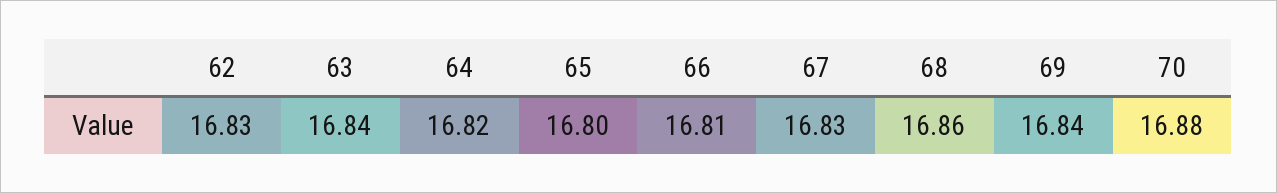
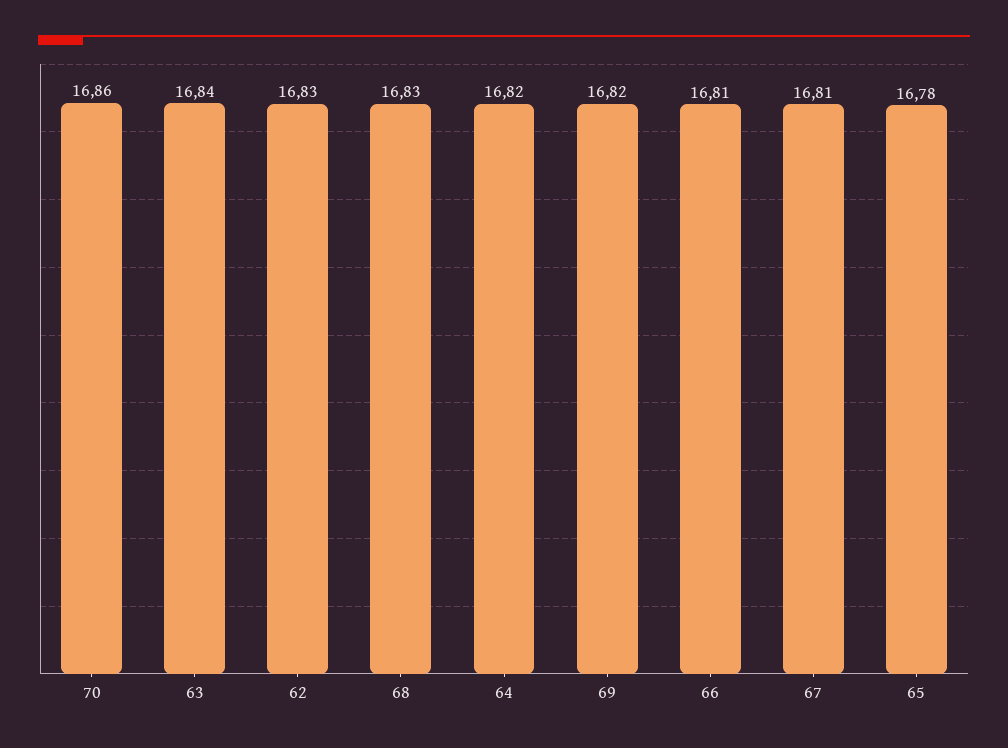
  {
    "62": 16.83,
    "63": 16.84,
    "64": 16.82,
-   "65": 16.8,
+   "65": 16.78,
    "66": 16.81,
-   "67": 16.83,
+   "67": 16.81,
-   "68": 16.86,
+   "68": 16.83,
-   "69": 16.84,
+   "69": 16.82,
-   "70": 16.88
+   "70": 16.86
  }

